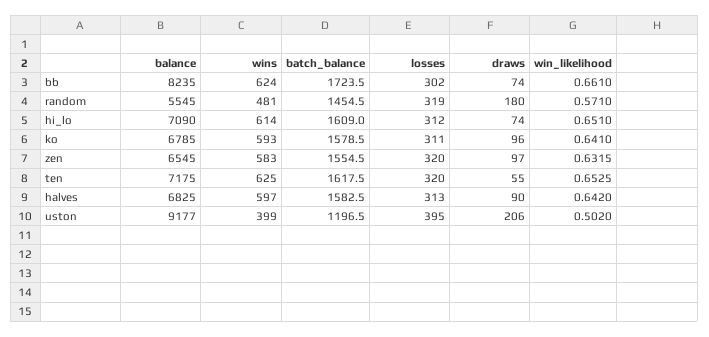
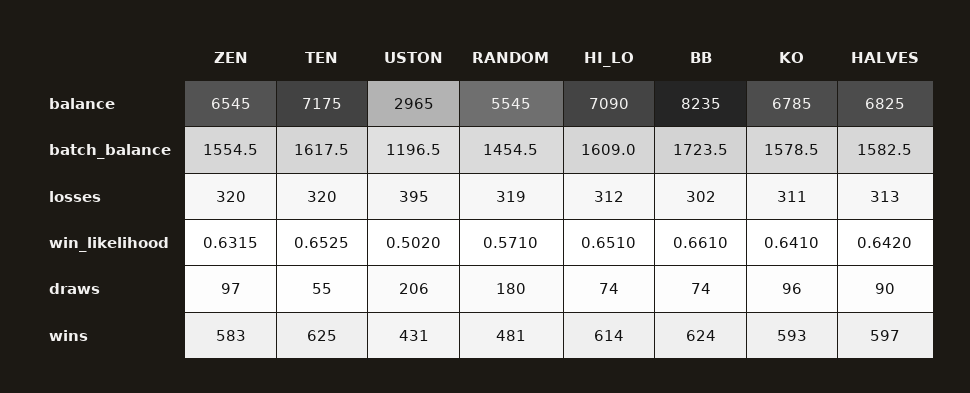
  {
    "balance": {
      "bb": 8235,
      "random": 5545,
      "hi_lo": 7090,
      "ko": 6785,
      "zen": 6545,
      "ten": 7175,
      "halves": 6825,
-     "uston": 9177
+     "uston": 2965
    },
    "wins": {
      "bb": 624,
      "random": 481,
      "hi_lo": 614,
      "ko": 593,
      "zen": 583,
      "ten": 625,
      "halves": 597,
-     "uston": 399
+     "uston": 431
    },
    "batch_balance": {
      "bb": 1723.5,
      "random": 1454.5,
      "hi_lo": 1609,
      "ko": 1578.5,
      "zen": 1554.5,
      "ten": 1617.5,
      "halves": 1582.5,
      "uston": 1196.5
    },
    "losses": {
      "bb": 302,
      "random": 319,
      "hi_lo": 312,
      "ko": 311,
      "zen": 320,
      "ten": 320,
      "halves": 313,
      "uston": 395
    },
    "draws": {
      "bb": 74,
      "random": 180,
      "hi_lo": 74,
      "ko": 96,
      "zen": 97,
      "ten": 55,
      "halves": 90,
      "uston": 206
    },
    "win_likelihood": {
      "bb": 0.661,
      "random": 0.571,
      "hi_lo": 0.651,
      "ko": 0.641,
      "zen": 0.6315,
      "ten": 0.6525,
      "halves": 0.642,
      "uston": 0.502
    }
  }

